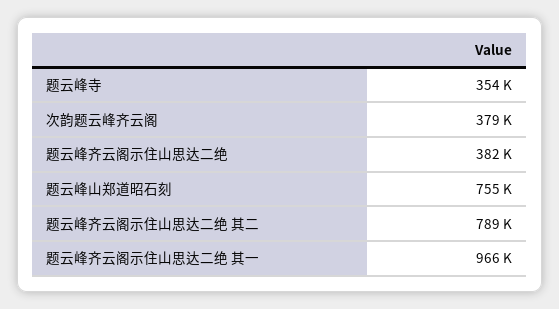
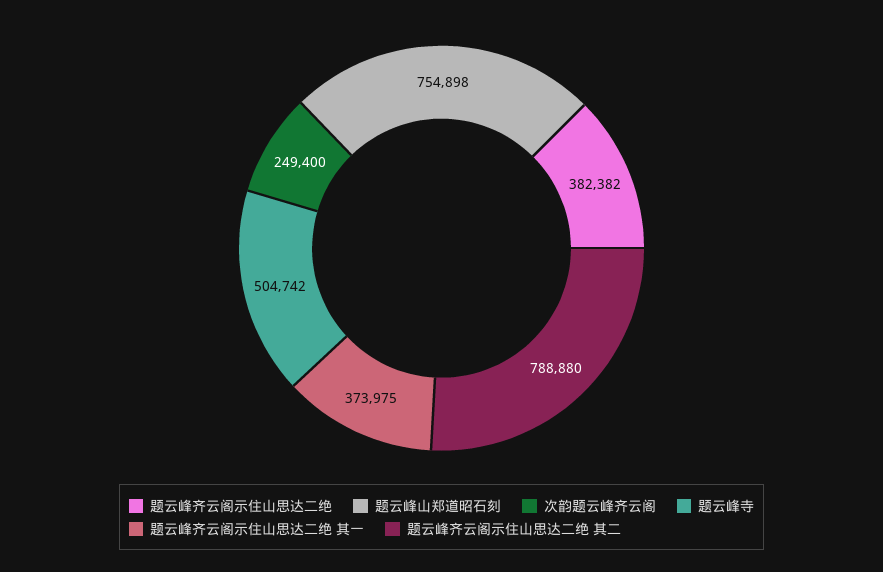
  {
-   "题云峰寺": 354000,
+   "题云峰寺": 504742,
-   "次韵题云峰齐云阁": 379000,
+   "次韵题云峰齐云阁": 249400,
    "题云峰齐云阁示住山思达二绝": 382382,
    "题云峰山郑道昭石刻": 754898,
    "题云峰齐云阁示住山思达二绝 其二": 788880,
-   "题云峰齐云阁示住山思达二绝 其一": 966000
+   "题云峰齐云阁示住山思达二绝 其一": 373975
  }

